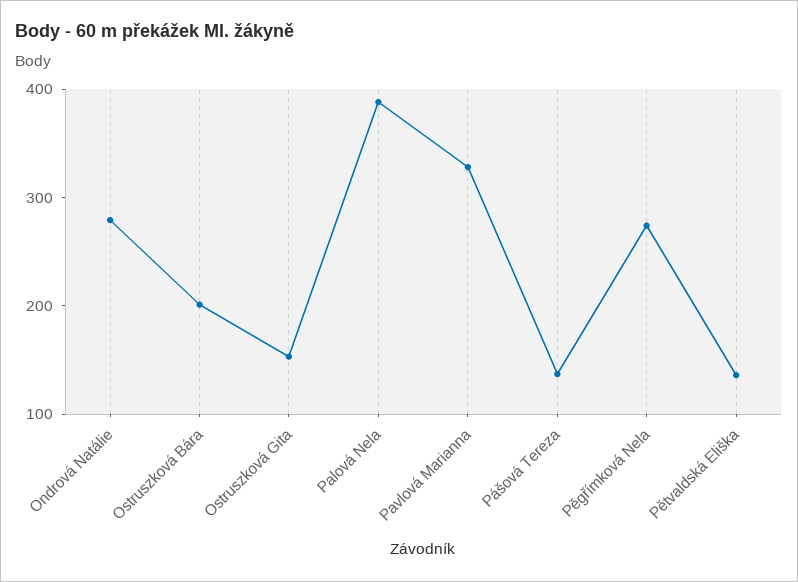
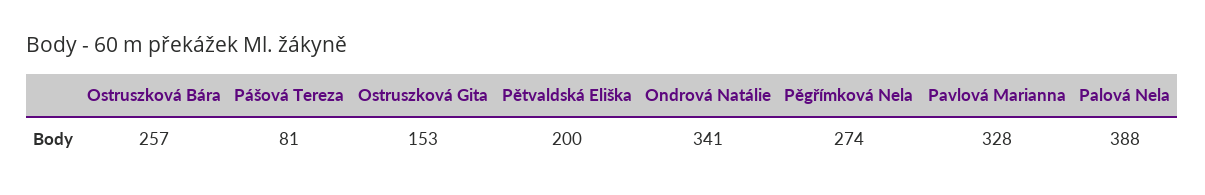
  {
-   "Ondrová Natálie": 280,
+   "Ondrová Natálie": 341,
-   "Ostruszková Bára": 200,
+   "Ostruszková Bára": 257,
    "Ostruszková Gita": 153,
    "Palová Nela": 388,
    "Pavlová Marianna": 328,
-   "Pášová Tereza": 140,
+   "Pášová Tereza": 81,
    "Pěgřímková Nela": 274,
-   "Pětvaldská Eliška": 140
+   "Pětvaldská Eliška": 200
  }

